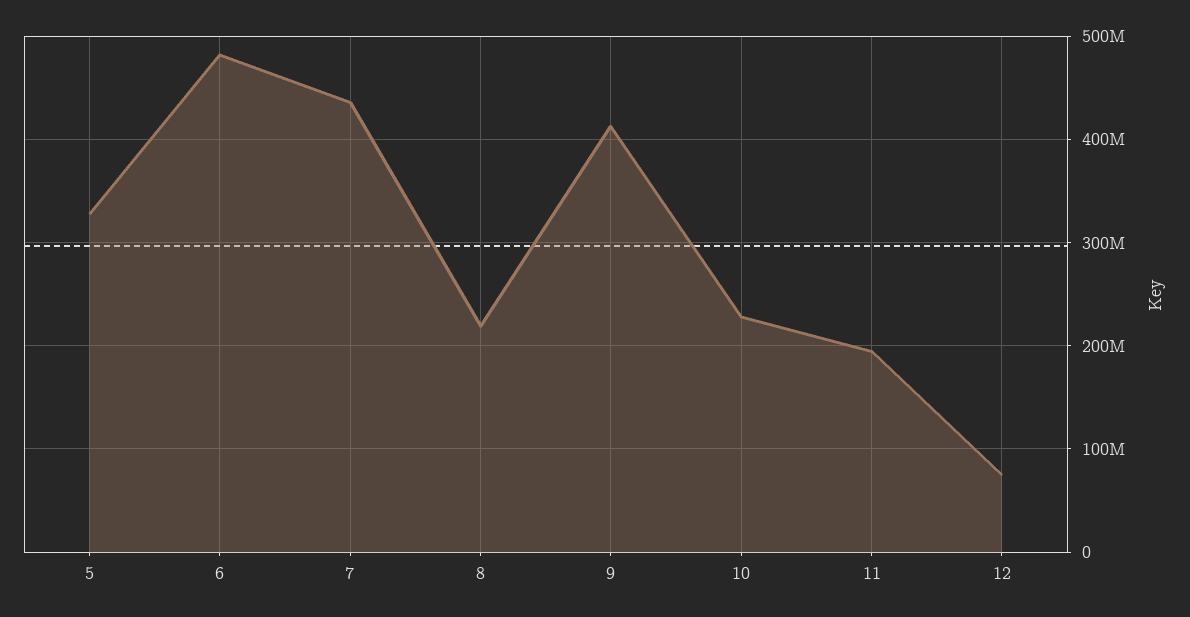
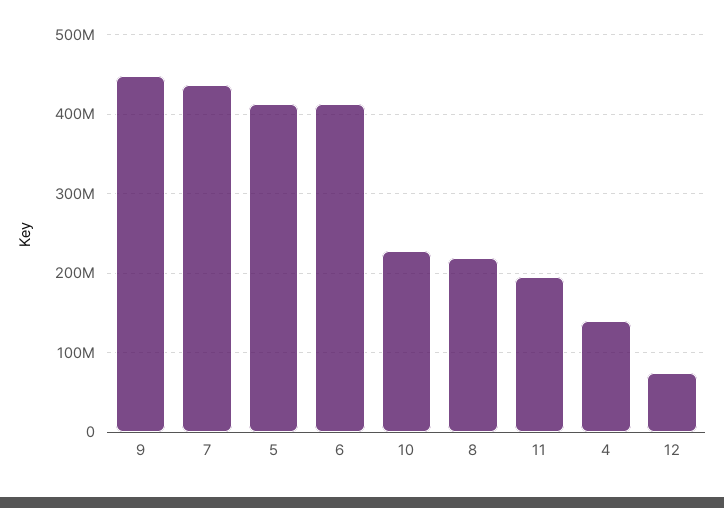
  {
-   "5": 330000000,
+   "5": 410000000,
-   "6": 480000000,
+   "6": 410000000,
    "7": 440000000,
    "8": 220000000,
-   "9": 410000000,
+   "9": 450000000,
    "10": 230000000,
    "11": 190000000,
-   "12": 80000000
+   "12": 80000000,
+   "4": 140000000
  }

